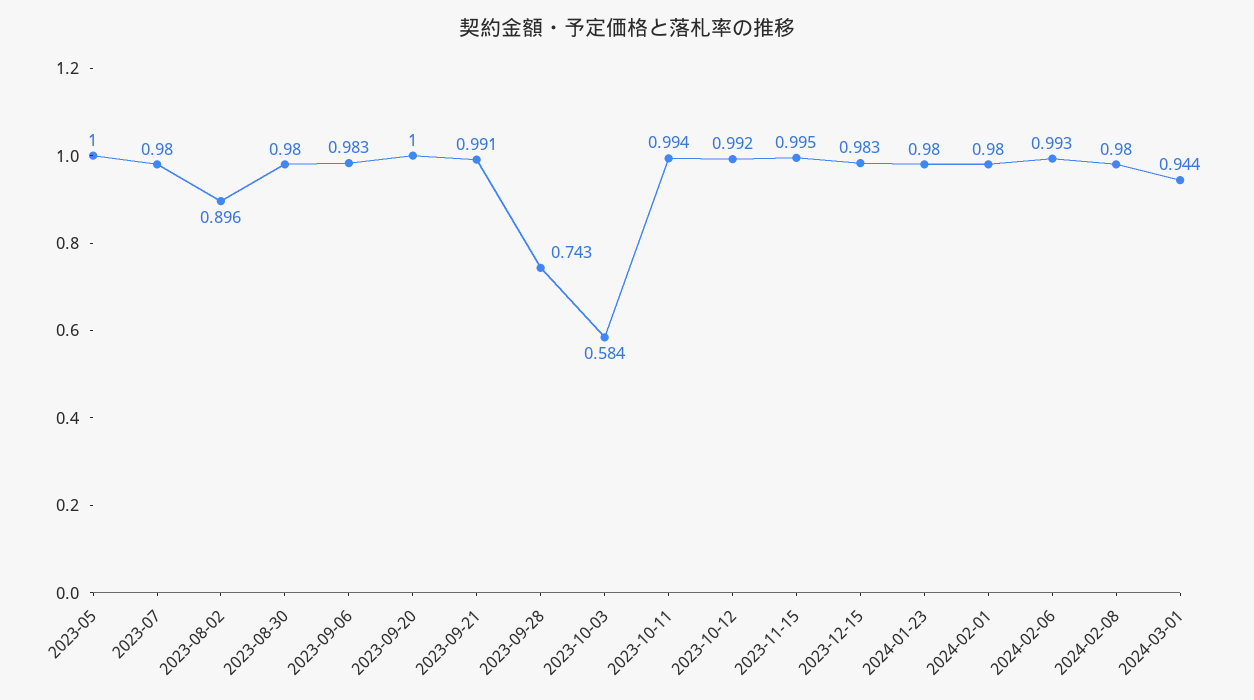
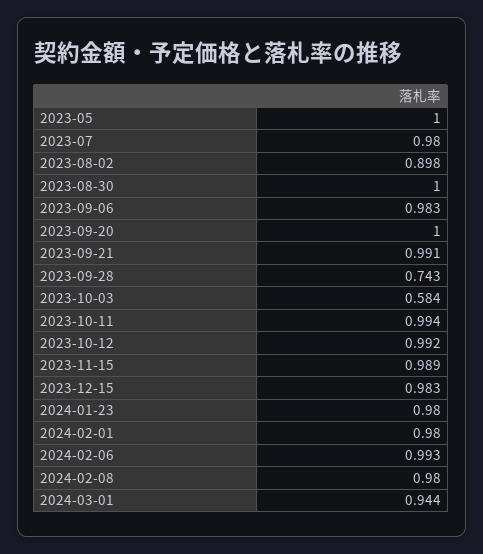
  {
    "2023-05": 1,
    "2023-07": 0.98,
-   "2023-08-02": 0.896,
+   "2023-08-02": 0.898,
-   "2023-08-30": 0.98,
+   "2023-08-30": 1,
    "2023-09-06": 0.983,
    "2023-09-20": 1,
    "2023-09-21": 0.991,
    "2023-09-28": 0.743,
    "2023-10-03": 0.584,
    "2023-10-11": 0.994,
    "2023-10-12": 0.992,
-   "2023-11-15": 0.995,
+   "2023-11-15": 0.989,
    "2023-12-15": 0.983,
    "2024-01-23": 0.98,
    "2024-02-01": 0.98,
    "2024-02-06": 0.993,
    "2024-02-08": 0.98,
    "2024-03-01": 0.944
  }

